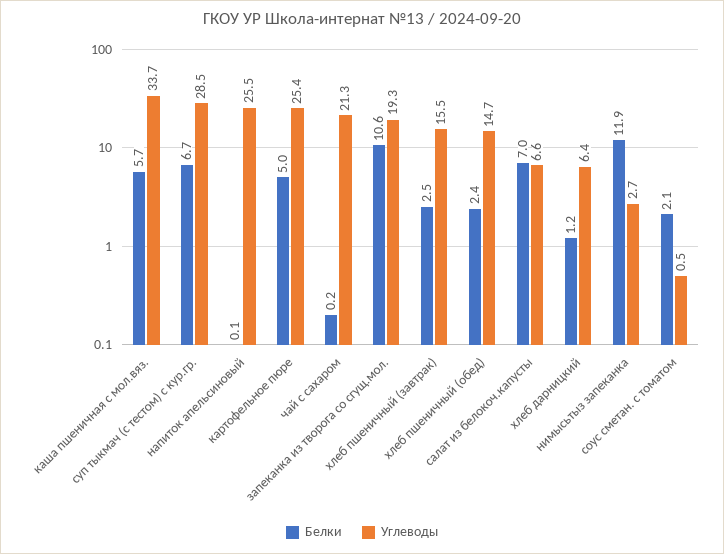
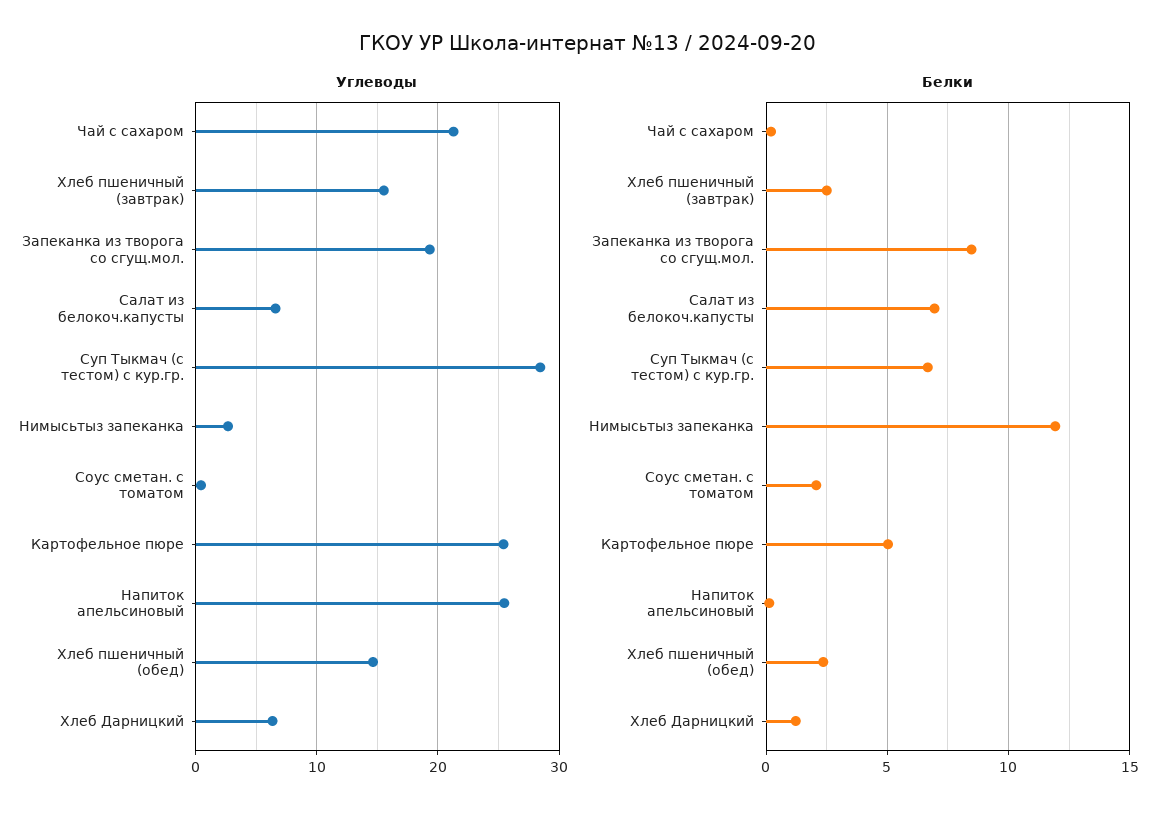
  {
    "Белки": {
-     "каша пшеничная с мол.вяз.": 5.7,
      "суп тыкмач (с тестом) с кур.гр.": 6.7,
      "напиток апельсиновый": 0.1,
      "картофельное пюре": 5,
      "чай с сахаром": 0.2,
-     "запеканка из творога со сгущ.мол.": 10.6,
+     "запеканка из творога со сгущ.мол.": 8.5,
      "хлеб пшеничный (завтрак)": 2.5,
      "хлеб пшеничный (обед)": 2.4,
      "салат из белокоч.капусты": 7,
      "хлеб дарницкий": 1.2,
      "нимысьтыз запеканка": 11.9,
      "соус сметан. с томатом": 2.1
    },
    "Углеводы": {
-     "каша пшеничная с мол.вяз.": 33.7,
      "суп тыкмач (с тестом) с кур.гр.": 28.5,
      "напиток апельсиновый": 25.5,
      "картофельное пюре": 25.4,
      "чай с сахаром": 21.3,
      "запеканка из творога со сгущ.мол.": 19.3,
      "хлеб пшеничный (завтрак)": 15.5,
      "хлеб пшеничный (обед)": 14.7,
      "салат из белокоч.капусты": 6.6,
      "хлеб дарницкий": 6.4,
      "нимысьтыз запеканка": 2.7,
      "соус сметан. с томатом": 0.5
    }
  }

